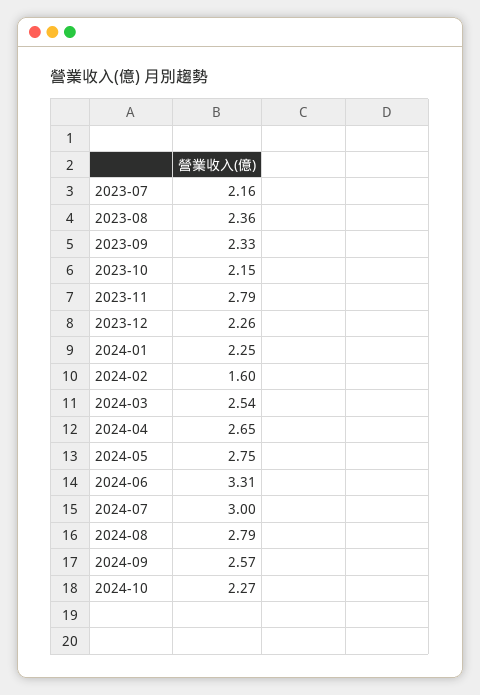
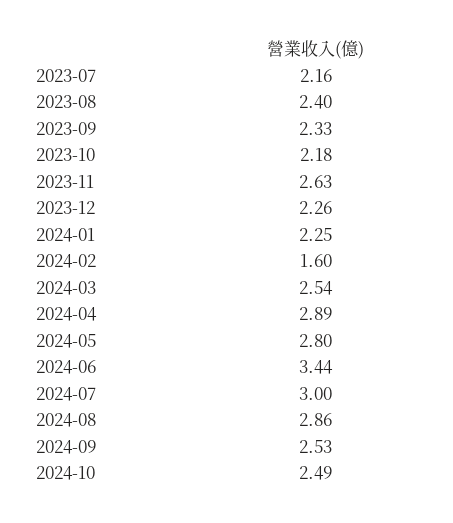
  {
    "2023-07": 2.16,
-   "2023-08": 2.36,
+   "2023-08": 2.4,
    "2023-09": 2.33,
-   "2023-10": 2.15,
+   "2023-10": 2.18,
-   "2023-11": 2.79,
+   "2023-11": 2.63,
    "2023-12": 2.26,
    "2024-01": 2.25,
    "2024-02": 1.6,
    "2024-03": 2.54,
-   "2024-04": 2.65,
+   "2024-04": 2.89,
-   "2024-05": 2.75,
+   "2024-05": 2.8,
-   "2024-06": 3.31,
+   "2024-06": 3.44,
    "2024-07": 3,
-   "2024-08": 2.79,
+   "2024-08": 2.86,
-   "2024-09": 2.57,
+   "2024-09": 2.53,
-   "2024-10": 2.27
+   "2024-10": 2.49
  }

